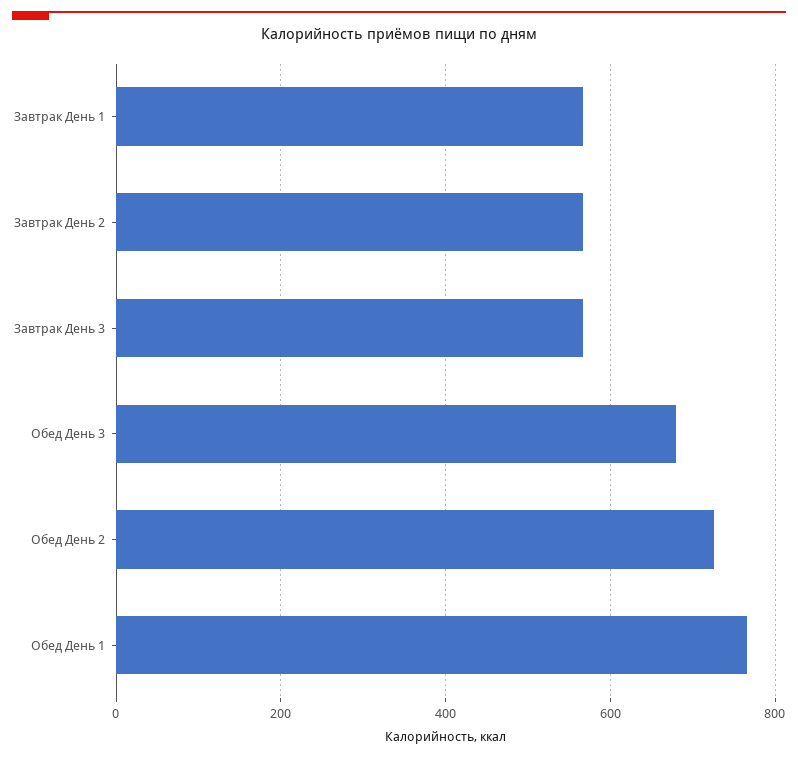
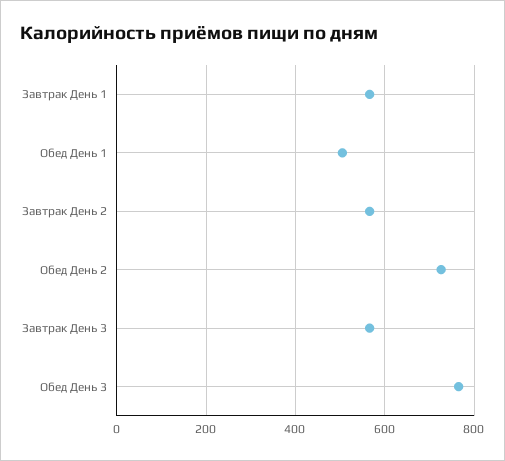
  {
    "Завтрак День 1": 560,
    "Завтрак День 2": 560,
    "Завтрак День 3": 560,
-   "Обед День 3": 680,
+   "Обед День 3": 760,
    "Обед День 2": 720,
-   "Обед День 1": 760
+   "Обед День 1": 500
  }

